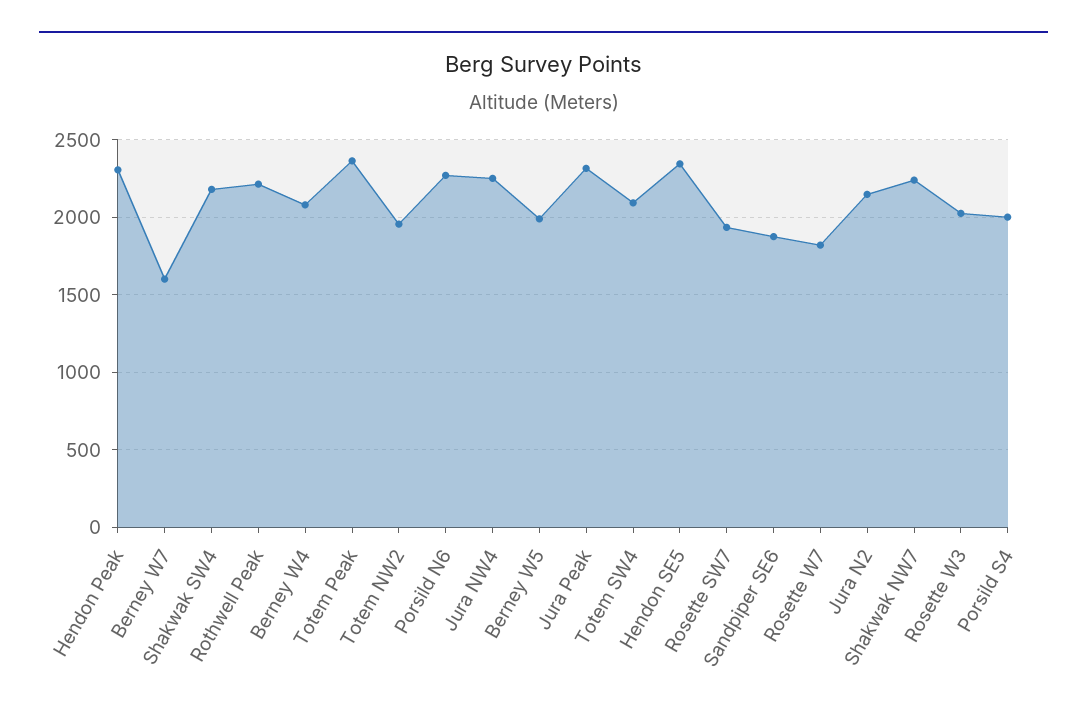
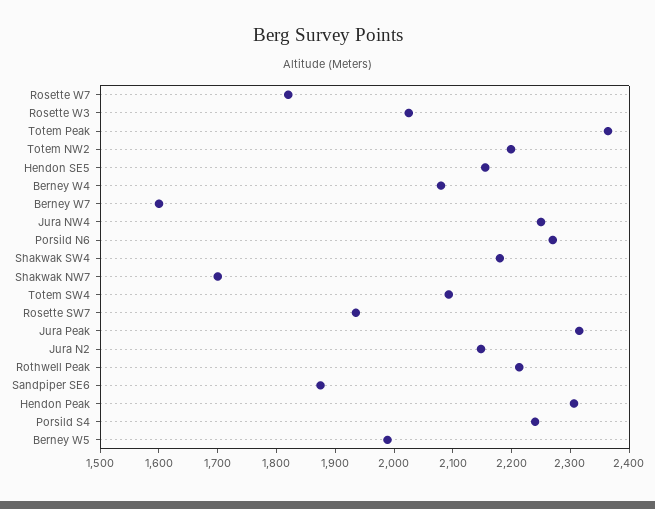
  {
    "Hendon Peak": 2300,
    "Berney W7": 1600,
    "Shakwak SW4": 2180,
    "Rothwell Peak": 2220,
    "Berney W4": 2080,
    "Totem Peak": 2360,
-   "Totem NW2": 1950,
+   "Totem NW2": 2200,
    "Porsild N6": 2280,
    "Jura NW4": 2260,
    "Berney W5": 1980,
    "Jura Peak": 2320,
    "Totem SW4": 2100,
-   "Hendon SE5": 2350,
+   "Hendon SE5": 2160,
    "Rosette SW7": 1940,
    "Sandpiper SE6": 1880,
    "Rosette W7": 1820,
    "Jura N2": 2140,
-   "Shakwak NW7": 2250,
+   "Shakwak NW7": 1700,
    "Rosette W3": 2020,
-   "Porsild S4": 2000
+   "Porsild S4": 2240
  }

